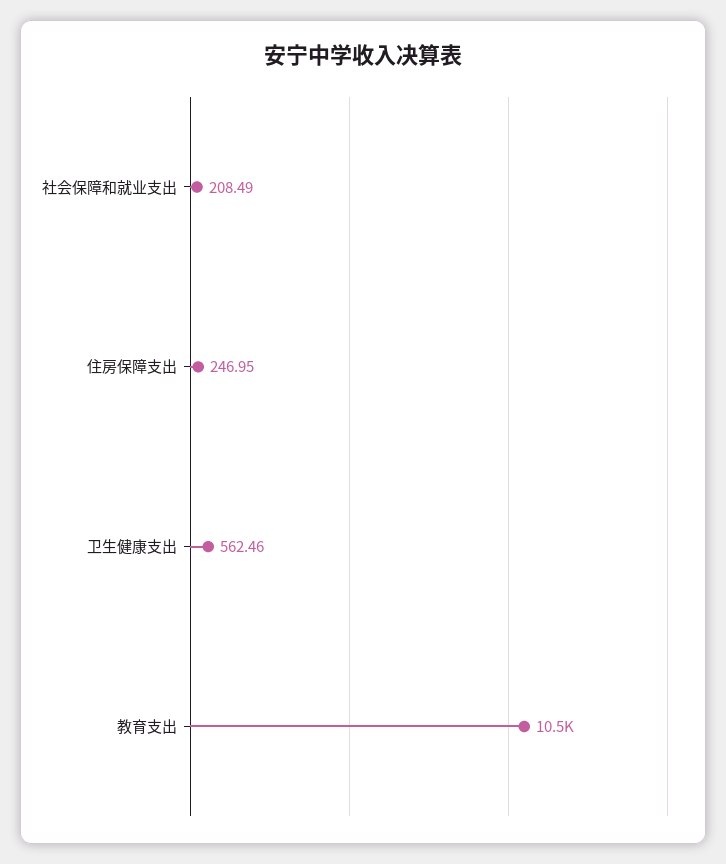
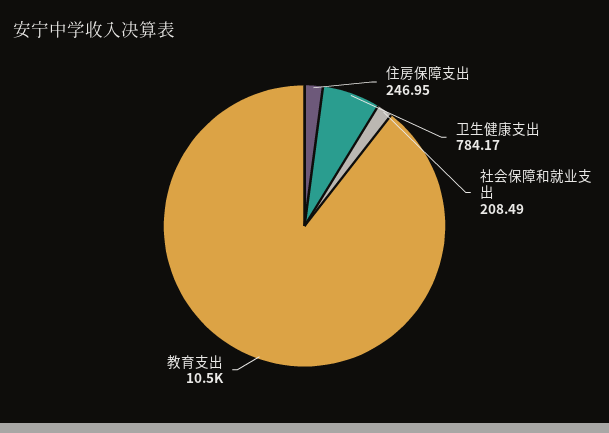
  {
    "社会保障和就业支出": 208.49,
    "住房保障支出": 246.95,
-   "卫生健康支出": 562.46,
+   "卫生健康支出": 784.17,
    "教育支出": 10500
  }

